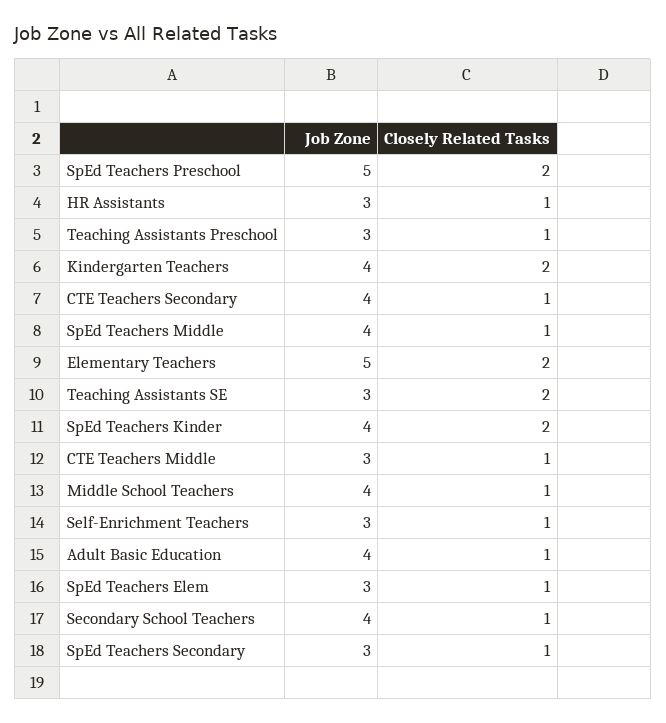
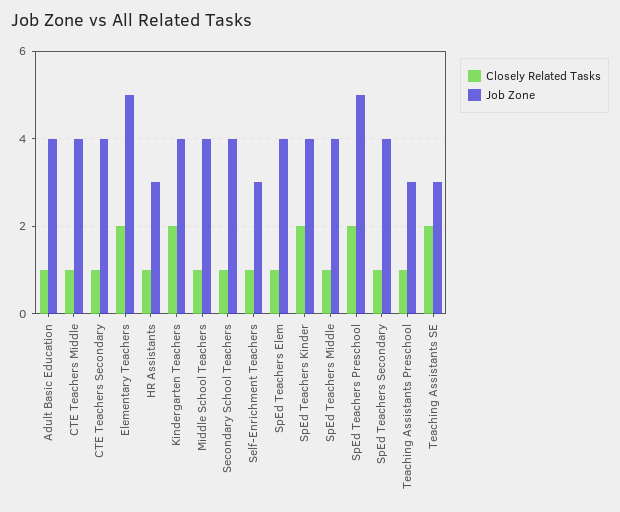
  {
    "Job Zone": {
      "SpEd Teachers Preschool": 5,
      "HR Assistants": 3,
      "Teaching Assistants Preschool": 3,
      "Kindergarten Teachers": 4,
      "CTE Teachers Secondary": 4,
      "SpEd Teachers Middle": 4,
      "Elementary Teachers": 5,
      "Teaching Assistants SE": 3,
      "SpEd Teachers Kinder": 4,
-     "CTE Teachers Middle": 3,
+     "CTE Teachers Middle": 4,
      "Middle School Teachers": 4,
      "Self-Enrichment Teachers": 3,
      "Adult Basic Education": 4,
-     "SpEd Teachers Elem": 3,
+     "SpEd Teachers Elem": 4,
      "Secondary School Teachers": 4,
-     "SpEd Teachers Secondary": 3
+     "SpEd Teachers Secondary": 4
    },
    "Closely Related Tasks": {
      "SpEd Teachers Preschool": 2,
      "HR Assistants": 1,
      "Teaching Assistants Preschool": 1,
      "Kindergarten Teachers": 2,
      "CTE Teachers Secondary": 1,
      "SpEd Teachers Middle": 1,
      "Elementary Teachers": 2,
      "Teaching Assistants SE": 2,
      "SpEd Teachers Kinder": 2,
      "CTE Teachers Middle": 1,
      "Middle School Teachers": 1,
      "Self-Enrichment Teachers": 1,
      "Adult Basic Education": 1,
      "SpEd Teachers Elem": 1,
      "Secondary School Teachers": 1,
      "SpEd Teachers Secondary": 1
    }
  }

